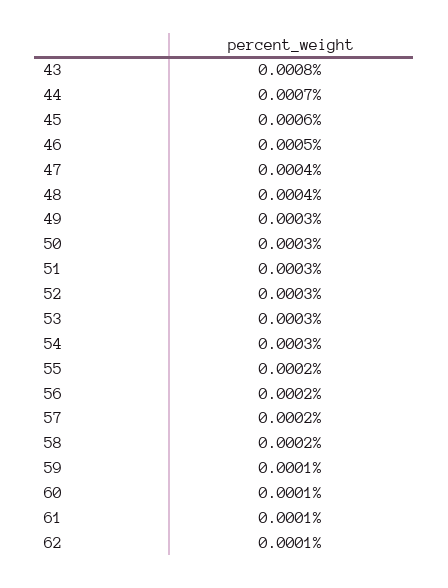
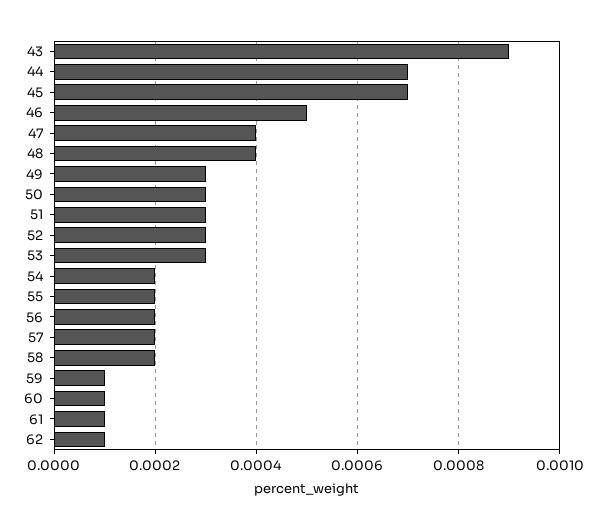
  {
-   "43": 0.0008,
+   "43": 0.0009,
    "44": 0.0007,
-   "45": 0.0006,
+   "45": 0.0007,
    "46": 0.0005,
    "47": 0.0004,
    "48": 0.0004,
    "49": 0.0003,
    "50": 0.0003,
    "51": 0.0003,
    "52": 0.0003,
    "53": 0.0003,
-   "54": 0.0003,
+   "54": 0.0002,
    "55": 0.0002,
    "56": 0.0002,
    "57": 0.0002,
    "58": 0.0002,
    "59": 0.0001,
    "60": 0.0001,
    "61": 0.0001,
    "62": 0.0001
  }

